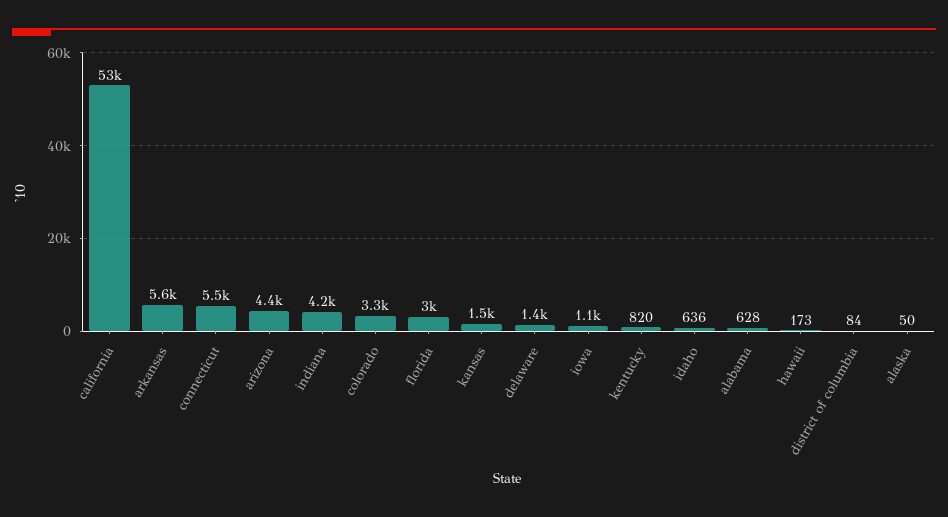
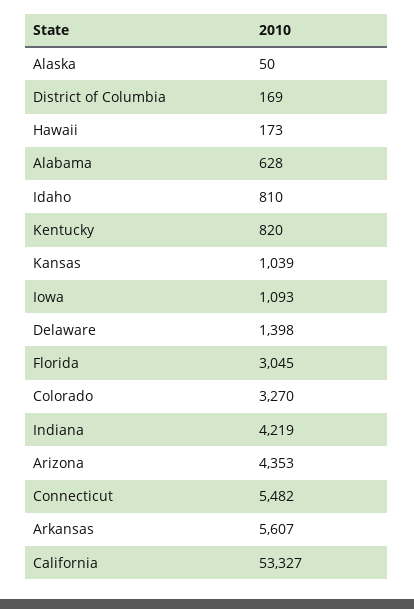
  {
    "california": 53327,
    "arkansas": 5607,
    "connecticut": 5482,
    "arizona": 4353,
    "indiana": 4219,
    "colorado": 3270,
    "florida": 3045,
-   "kansas": 1500,
+   "kansas": 1039,
    "delaware": 1398,
    "iowa": 1093,
    "kentucky": 820,
-   "idaho": 636,
+   "idaho": 810,
    "alabama": 628,
    "hawaii": 173,
-   "district of columbia": 84,
+   "district of columbia": 169,
    "alaska": 50
  }

